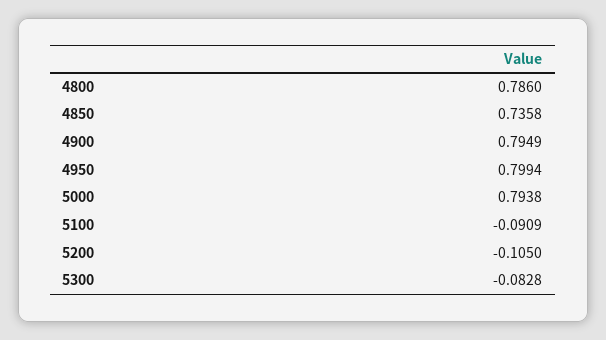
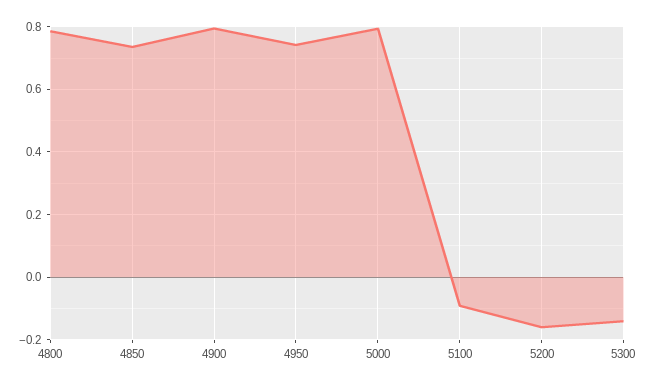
  {
    "4800": 0.786,
    "4850": 0.7358,
    "4900": 0.7949,
-   "4950": 0.7994,
+   "4950": 0.74,
    "5000": 0.7938,
    "5100": -0.0909,
-   "5200": -0.105,
+   "5200": -0.16,
-   "5300": -0.0828
+   "5300": -0.14
  }

